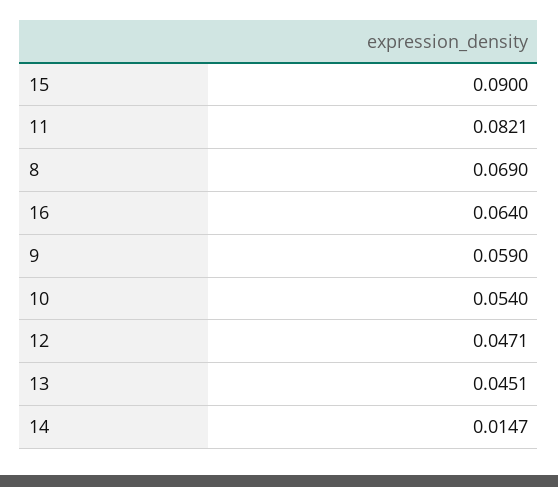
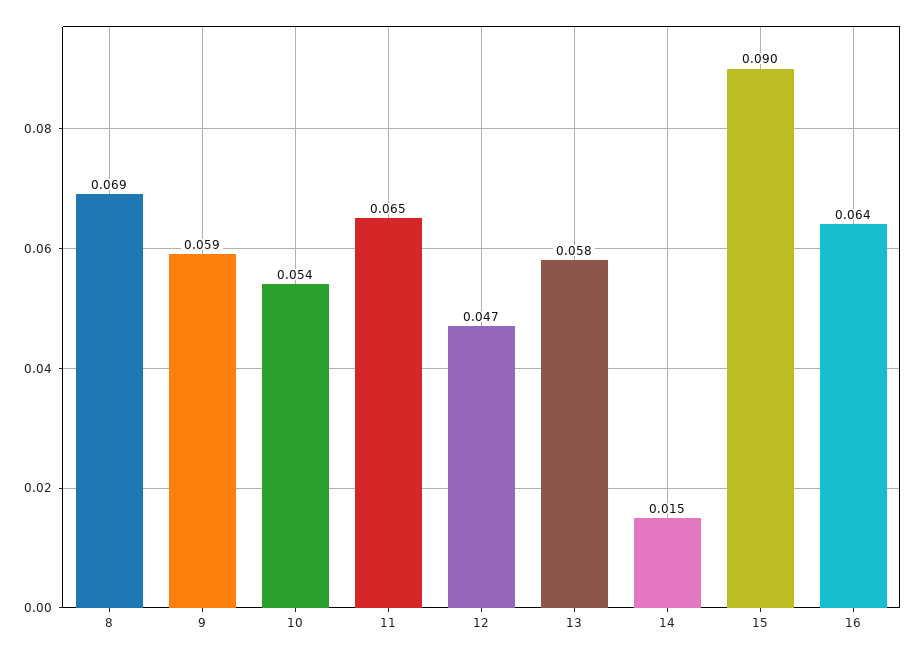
  {
    "15": 0.09,
-   "11": 0.0821,
+   "11": 0.065,
    "8": 0.069,
    "16": 0.064,
    "9": 0.059,
    "10": 0.054,
    "12": 0.0471,
-   "13": 0.0451,
+   "13": 0.058,
    "14": 0.0147
  }

